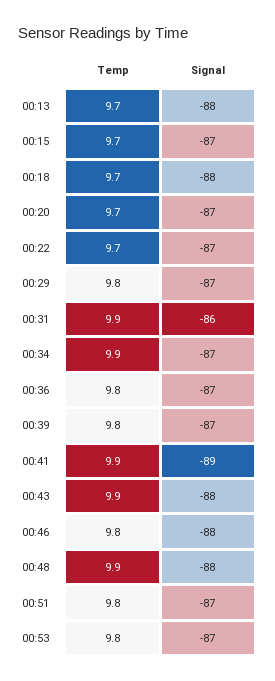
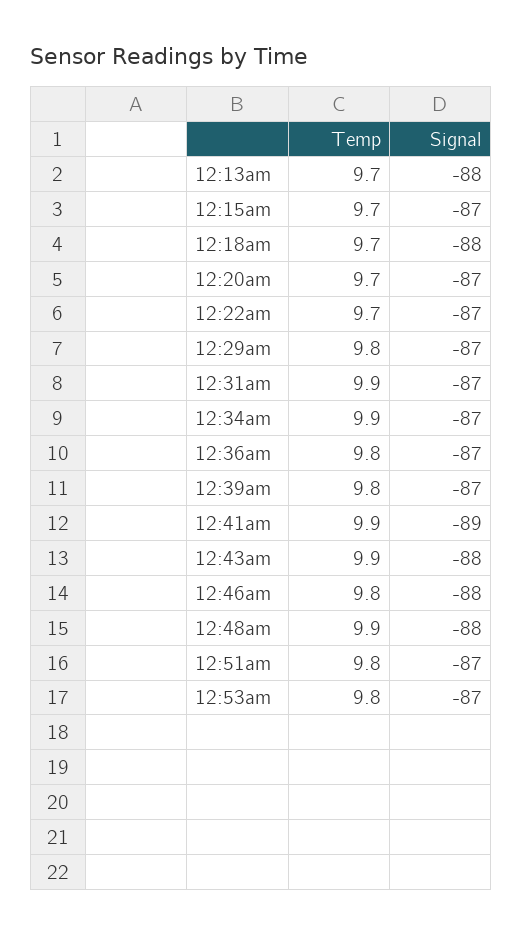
  {
    "Temp": {
      "00:13": 9.7,
      "00:15": 9.7,
      "00:18": 9.7,
      "00:20": 9.7,
      "00:22": 9.7,
      "00:29": 9.8,
      "00:31": 9.9,
      "00:34": 9.9,
      "00:36": 9.8,
      "00:39": 9.8,
      "00:41": 9.9,
      "00:43": 9.9,
      "00:46": 9.8,
      "00:48": 9.9,
      "00:51": 9.8,
      "00:53": 9.8
    },
    "Signal": {
      "00:13": -88,
      "00:15": -87,
      "00:18": -88,
      "00:20": -87,
      "00:22": -87,
      "00:29": -87,
-     "00:31": -86,
+     "00:31": -87,
      "00:34": -87,
      "00:36": -87,
      "00:39": -87,
      "00:41": -89,
      "00:43": -88,
      "00:46": -88,
      "00:48": -88,
      "00:51": -87,
      "00:53": -87
    }
  }

